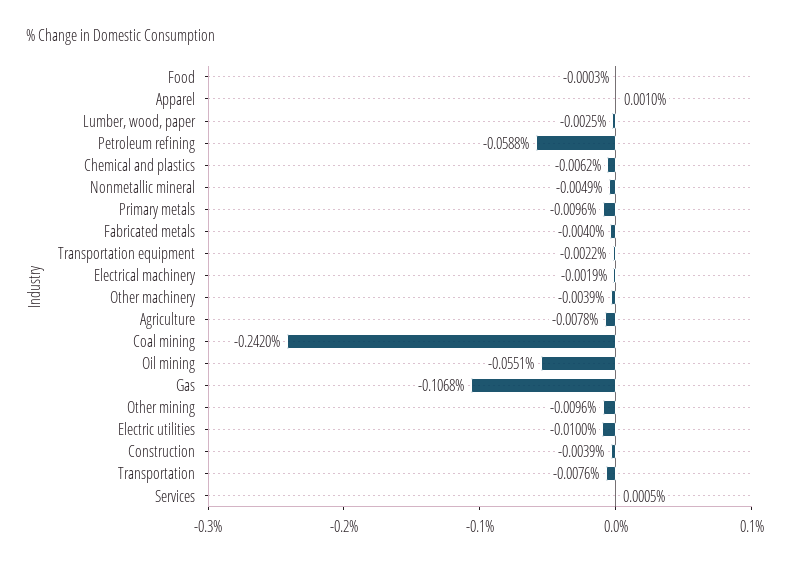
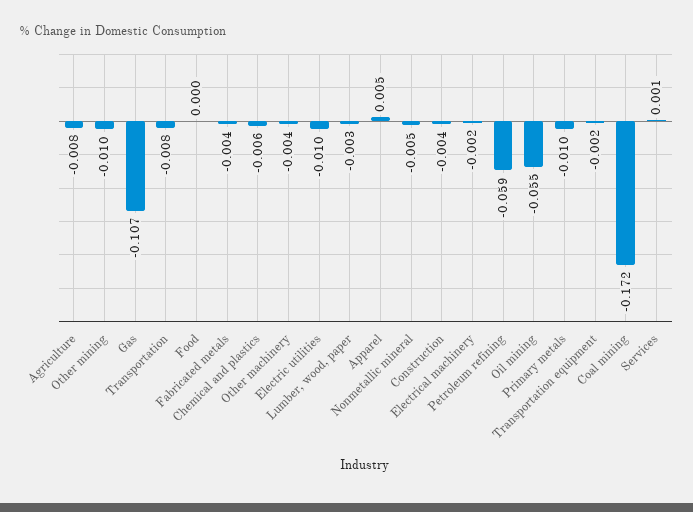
  {
    "Food": -0.0003,
-   "Apparel": 0.001,
+   "Apparel": 0.005,
    "Lumber, wood, paper": -0.0025,
    "Petroleum refining": -0.0588,
    "Chemical and plastics": -0.0062,
    "Nonmetallic mineral": -0.0049,
    "Primary metals": -0.0096,
    "Fabricated metals": -0.004,
    "Transportation equipment": -0.0022,
    "Electrical machinery": -0.0019,
    "Other machinery": -0.0039,
    "Agriculture": -0.0078,
-   "Coal mining": -0.242,
+   "Coal mining": -0.172,
    "Oil mining": -0.0551,
    "Gas": -0.1068,
    "Other mining": -0.0096,
    "Electric utilities": -0.01,
    "Construction": -0.0039,
    "Transportation": -0.0076,
    "Services": 0.0005
  }

